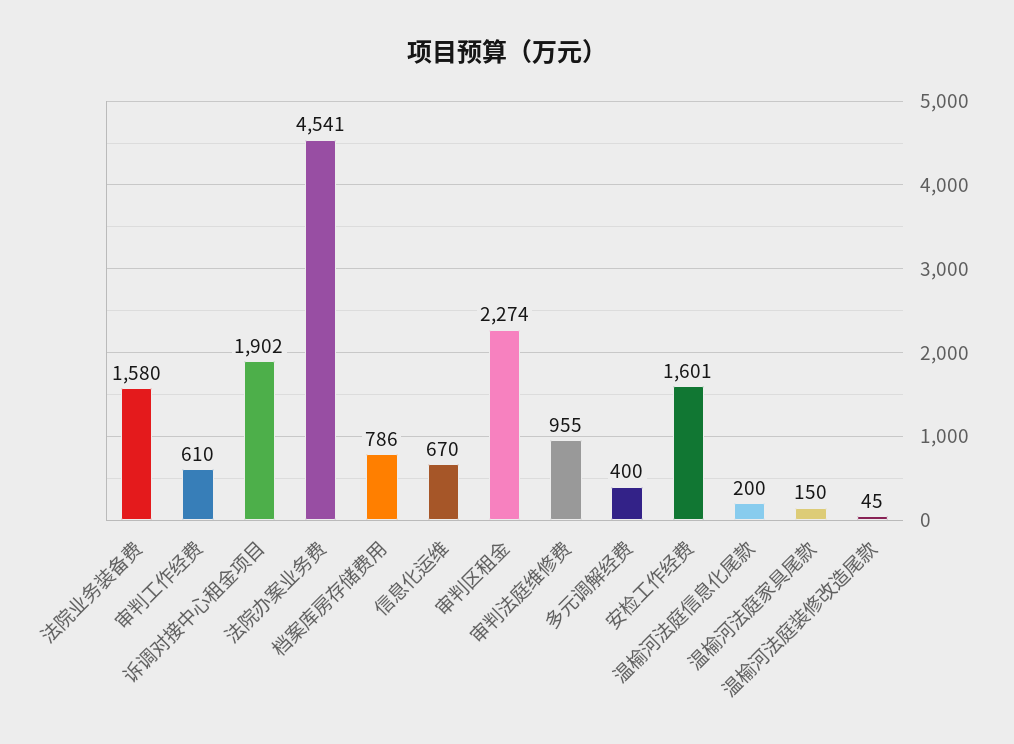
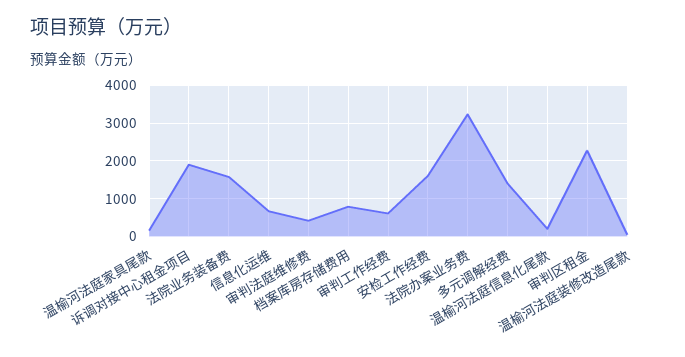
  {
    "法院业务装备费": 1580,
    "审判工作经费": 610,
    "诉调对接中心租金项目": 1902,
-   "法院办案业务费": 4541,
+   "法院办案业务费": 3200,
    "档案库房存储费用": 786,
    "信息化运维": 670,
    "审判区租金": 2274,
-   "审判法庭维修费": 955,
+   "审判法庭维修费": 400,
-   "多元调解经费": 400,
+   "多元调解经费": 1400,
    "安检工作经费": 1601,
    "温榆河法庭信息化尾款": 200,
    "温榆河法庭家具尾款": 150,
    "温榆河法庭装修改造尾款": 45
  }

